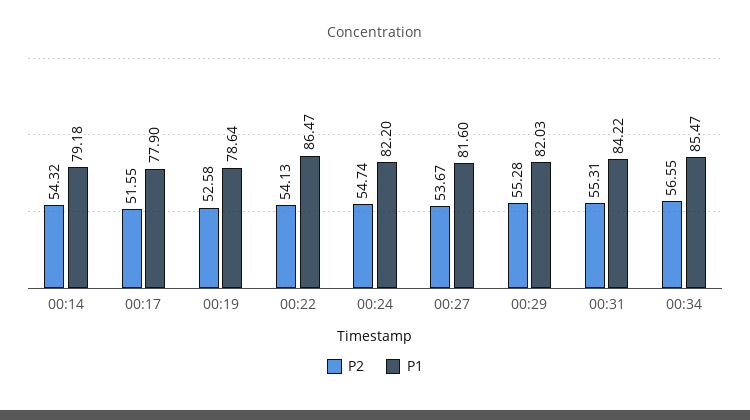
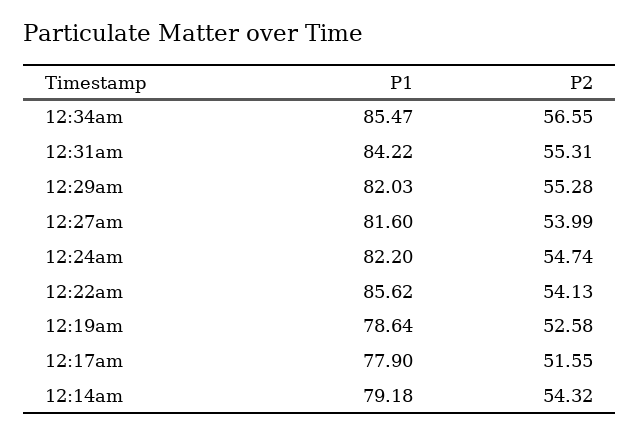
  {
    "P2": {
      "00:14": 54.32,
      "00:17": 51.55,
      "00:19": 52.58,
      "00:22": 54.13,
      "00:24": 54.74,
-     "00:27": 53.67,
+     "00:27": 53.99,
      "00:29": 55.28,
      "00:31": 55.31,
      "00:34": 56.55
    },
    "P1": {
      "00:14": 79.18,
      "00:17": 77.9,
      "00:19": 78.64,
-     "00:22": 86.47,
+     "00:22": 85.62,
      "00:24": 82.2,
      "00:27": 81.6,
      "00:29": 82.03,
      "00:31": 84.22,
      "00:34": 85.47
    }
  }

